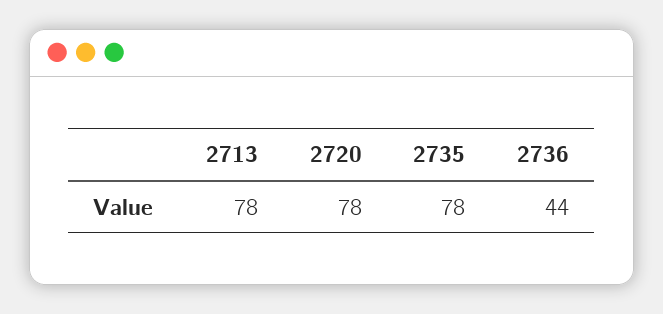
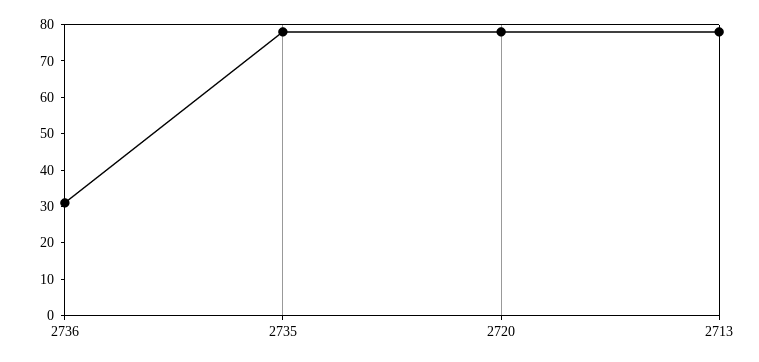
  {
    "2713": 78,
    "2720": 78,
    "2735": 78,
-   "2736": 44
+   "2736": 30
  }

